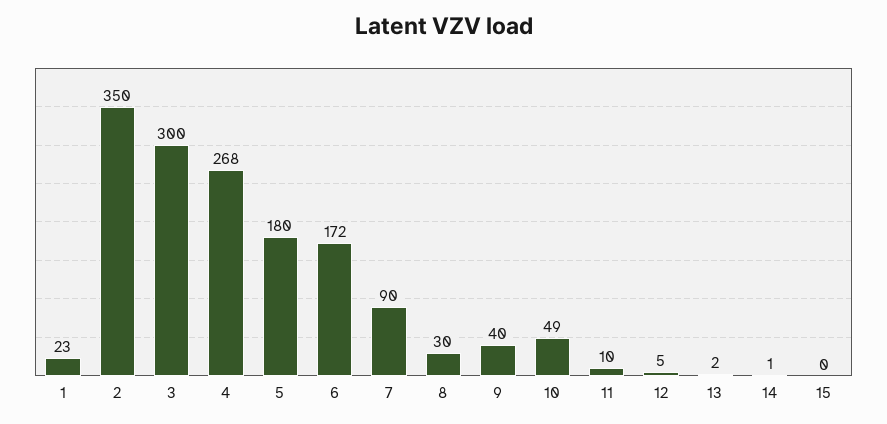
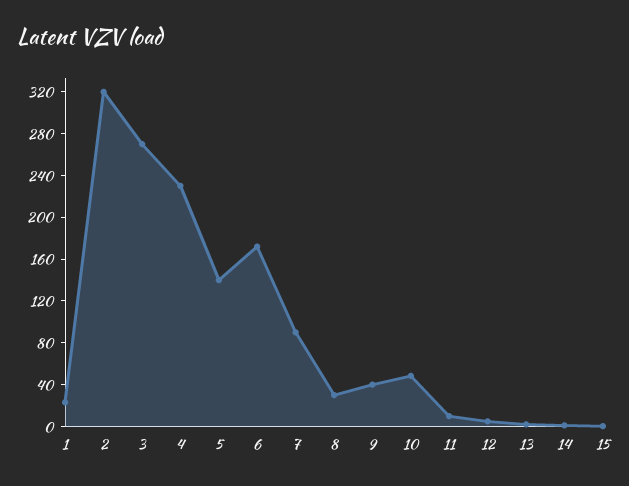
  {
    "1": 23,
-   "2": 350,
+   "2": 320,
-   "3": 300,
+   "3": 270,
-   "4": 268,
+   "4": 230,
-   "5": 180,
+   "5": 140,
    "6": 172,
    "7": 90,
    "8": 30,
    "9": 40,
    "10": 49,
    "11": 10,
    "12": 5,
    "13": 2,
    "14": 1,
    "15": 0
  }

